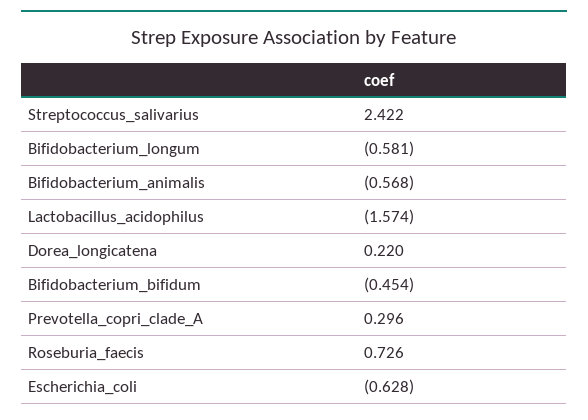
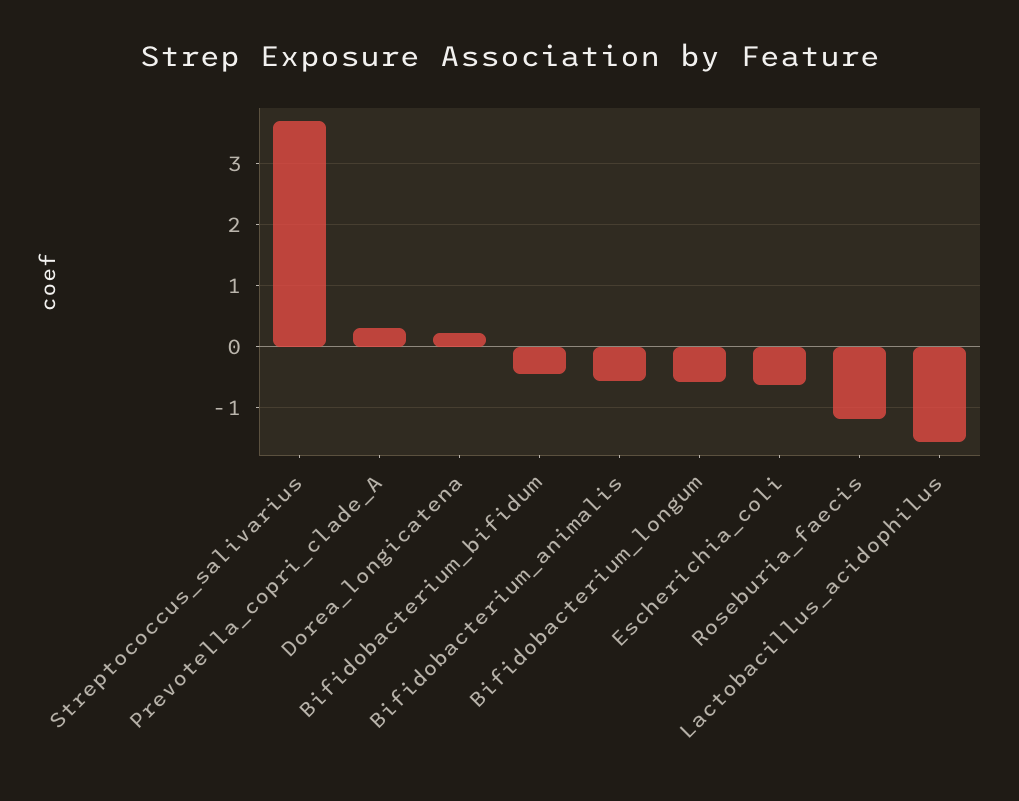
  {
-   "Streptococcus_salivarius": 2.422,
+   "Streptococcus_salivarius": 3.7,
    "Bifidobacterium_longum": -0.581,
    "Bifidobacterium_animalis": -0.568,
    "Lactobacillus_acidophilus": -1.574,
    "Dorea_longicatena": 0.22,
    "Bifidobacterium_bifidum": -0.454,
    "Prevotella_copri_clade_A": 0.296,
-   "Roseburia_faecis": 0.726,
+   "Roseburia_faecis": -1.2,
    "Escherichia_coli": -0.628
  }

